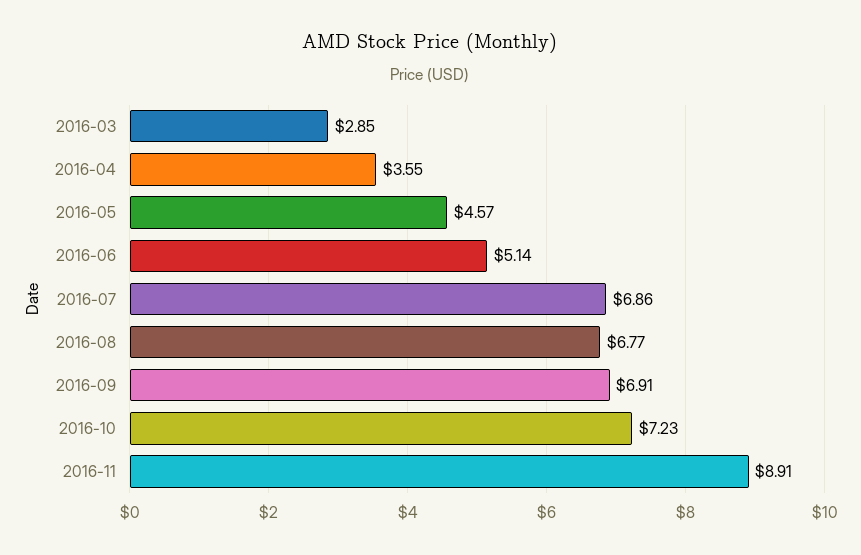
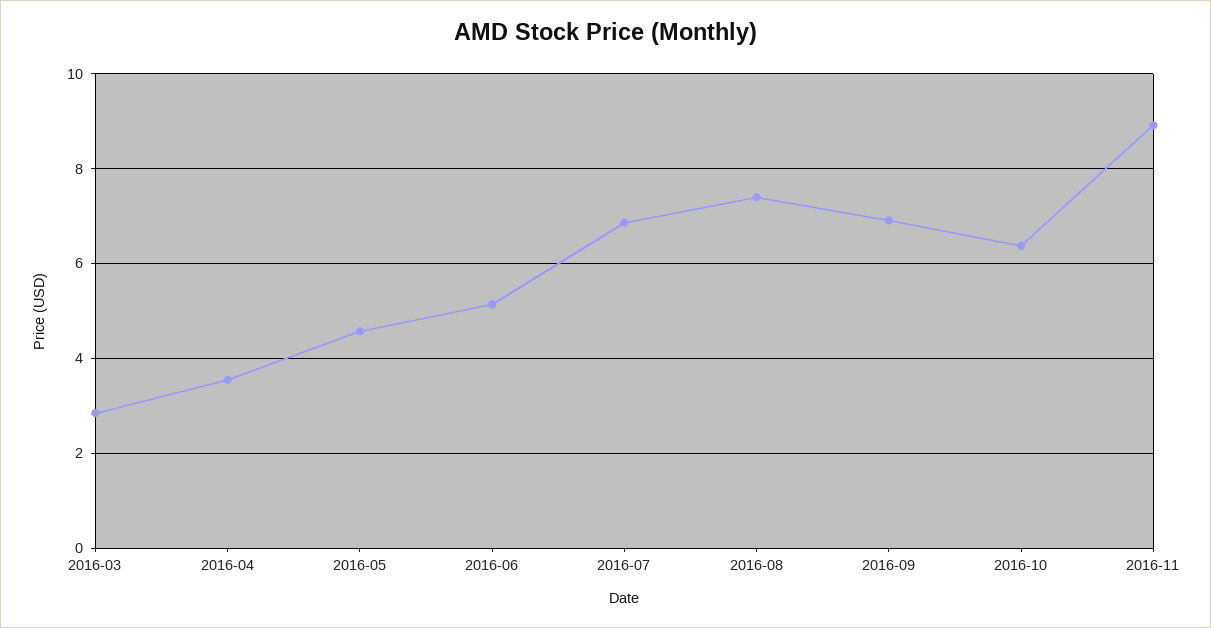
  {
    "2016-03": 2.85,
    "2016-04": 3.55,
    "2016-05": 4.57,
    "2016-06": 5.14,
    "2016-07": 6.86,
-   "2016-08": 6.77,
+   "2016-08": 7.4,
    "2016-09": 6.91,
-   "2016-10": 7.23,
+   "2016-10": 6.4,
    "2016-11": 8.91
  }

